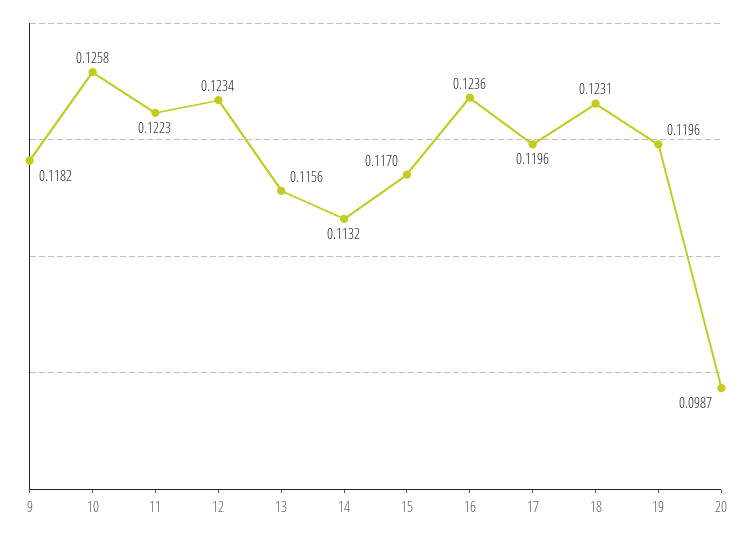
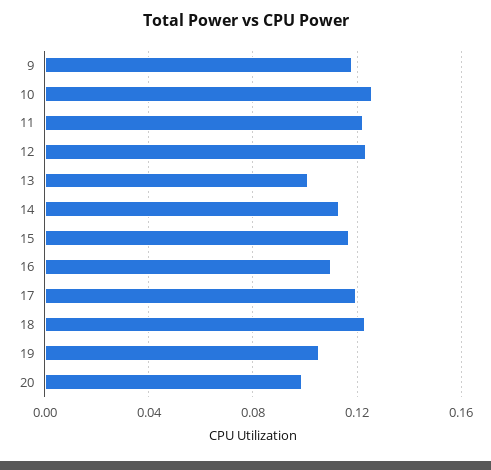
  {
    "9": 0.1182,
    "10": 0.1258,
    "11": 0.1223,
    "12": 0.1234,
-   "13": 0.1156,
+   "13": 0.1,
    "14": 0.1132,
    "15": 0.117,
-   "16": 0.1236,
+   "16": 0.11,
    "17": 0.1196,
    "18": 0.1231,
-   "19": 0.1196,
+   "19": 0.105,
    "20": 0.0987
  }

